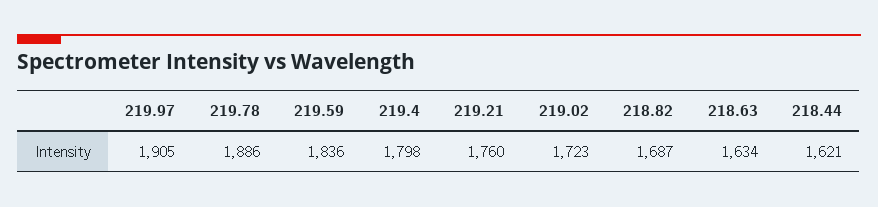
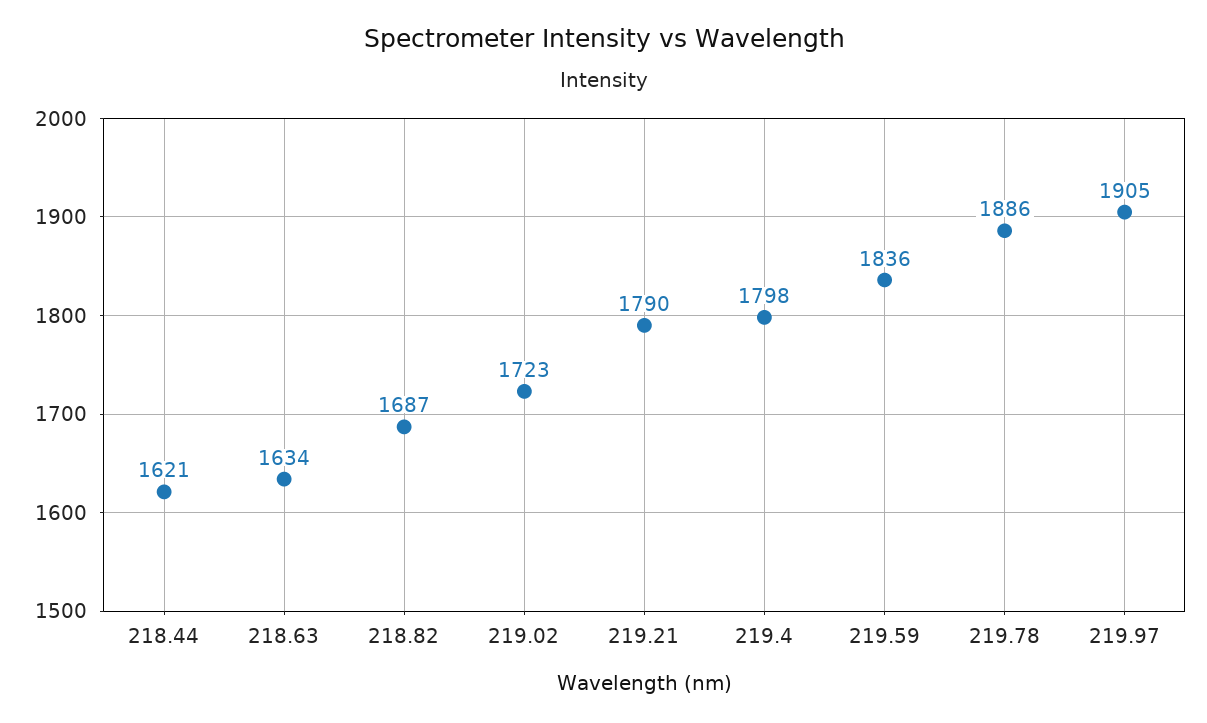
  {
    "219.97": 1905,
    "219.78": 1886,
    "219.59": 1836,
    "219.4": 1798,
-   "219.21": 1760,
+   "219.21": 1790,
    "219.02": 1723,
    "218.82": 1687,
    "218.63": 1634,
    "218.44": 1621
  }

